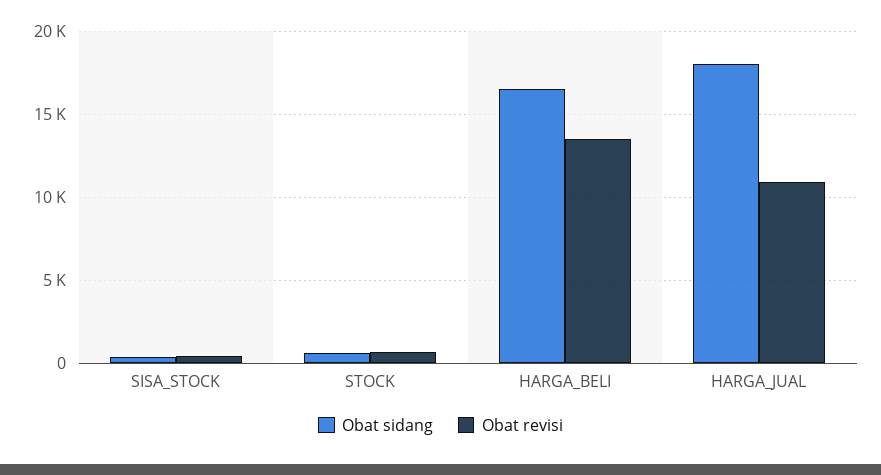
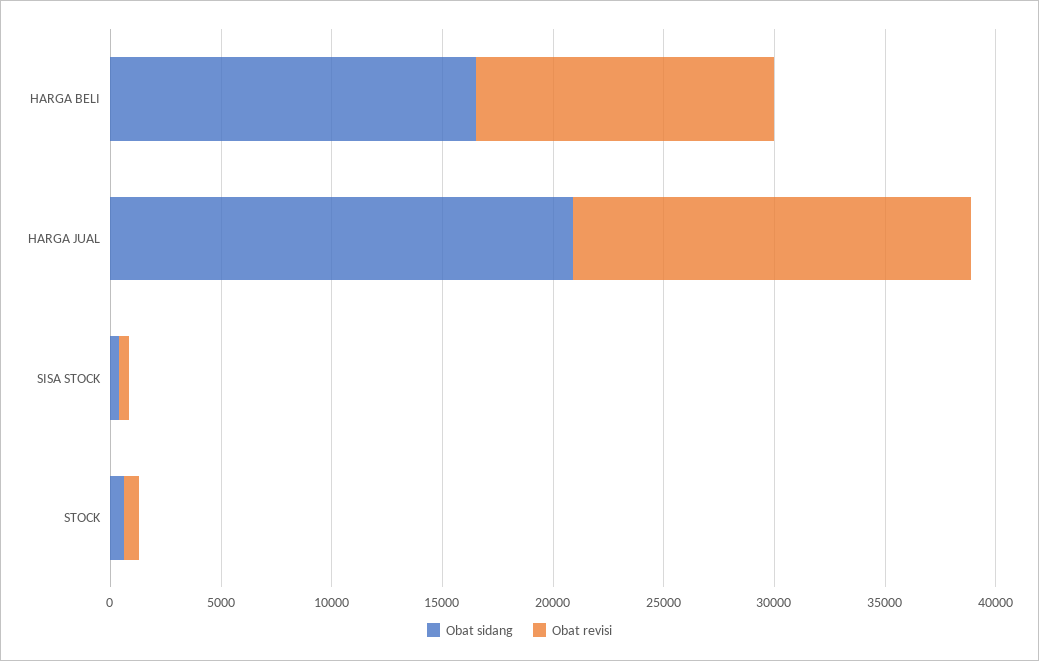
  {
    "Obat sidang": {
      "SISA_STOCK": 500,
      "STOCK": 500,
      "HARGA_BELI": 16500,
-     "HARGA_JUAL": 18000
+     "HARGA_JUAL": 21000
    },
    "Obat revisi": {
      "SISA_STOCK": 500,
      "STOCK": 500,
      "HARGA_BELI": 13500,
-     "HARGA_JUAL": 11000
+     "HARGA_JUAL": 18000
    }
  }

